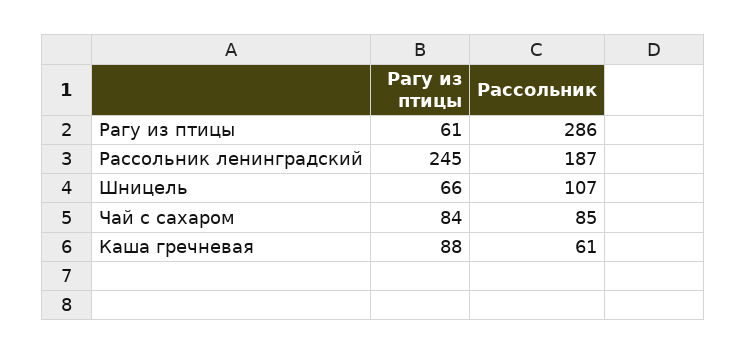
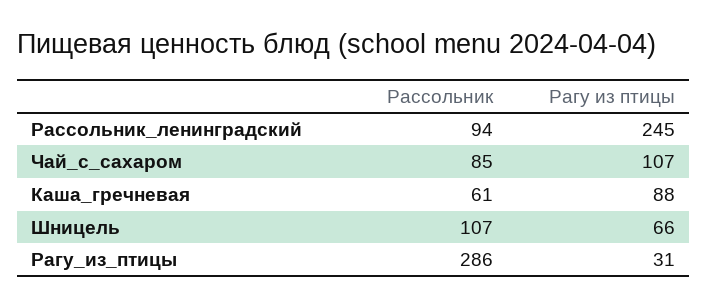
  {
    "Рагу из птицы": {
-     "Рагу из птицы": 61,
+     "Рагу из птицы": 31,
      "Рассольник ленинградский": 245,
      "Шницель": 66,
-     "Чай с сахаром": 84,
+     "Чай с сахаром": 107,
      "Каша гречневая": 88
    },
    "Рассольник": {
      "Рагу из птицы": 286,
-     "Рассольник ленинградский": 187,
+     "Рассольник ленинградский": 94,
      "Шницель": 107,
      "Чай с сахаром": 85,
      "Каша гречневая": 61
    }
  }

